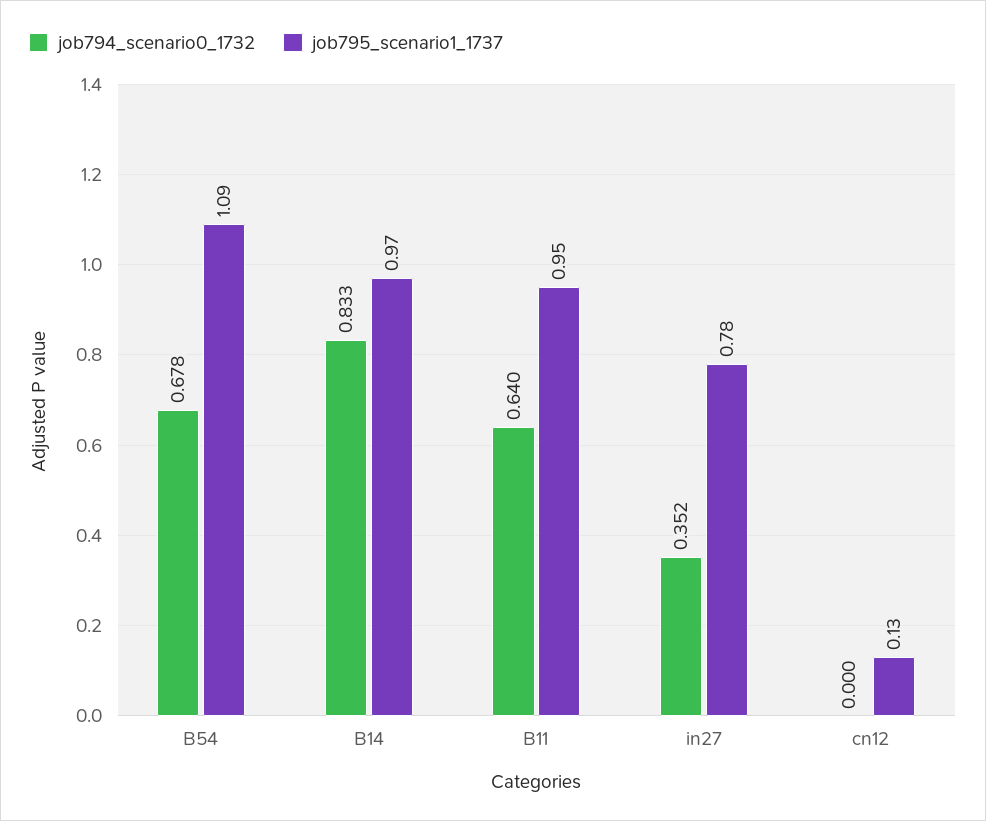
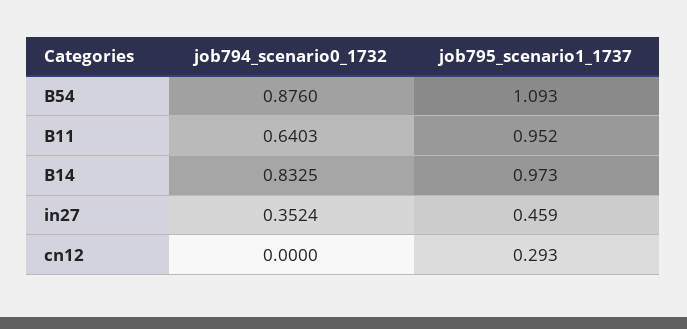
  {
    "job794_scenario0_1732": {
-     "B54": 0.678,
+     "B54": 0.876,
      "B14": 0.8325,
      "B11": 0.6403,
      "in27": 0.3524,
      "cn12": 0
    },
    "job795_scenario1_1737": {
      "B54": 1.093,
      "B14": 0.973,
      "B11": 0.952,
-     "in27": 0.78,
+     "in27": 0.459,
-     "cn12": 0.13
+     "cn12": 0.293
    }
  }

